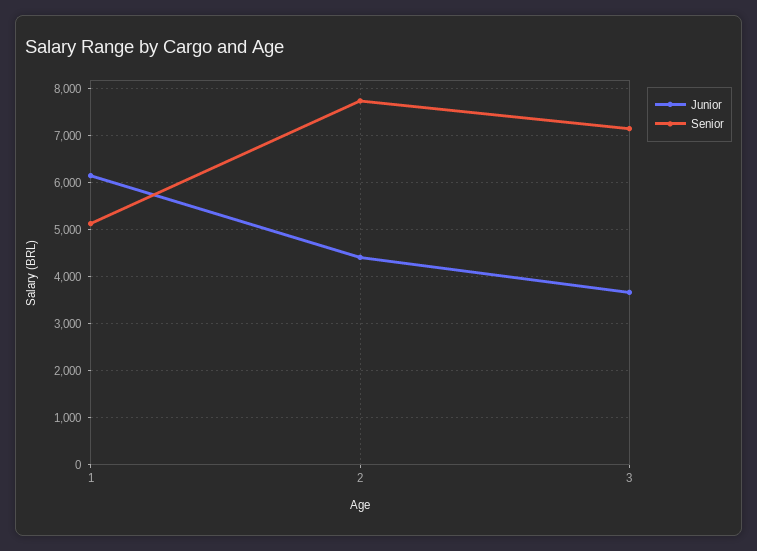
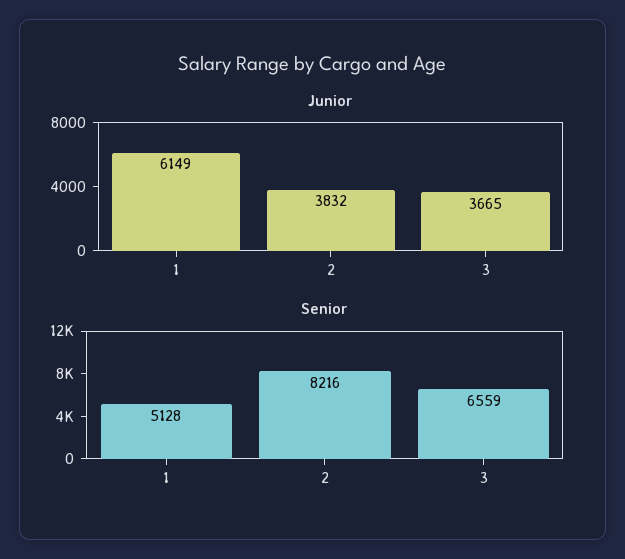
  {
    "Junior": {
      "1": 6149,
-     "2": 4400,
+     "2": 3832,
      "3": 3665
    },
    "Senior": {
      "1": 5128,
-     "2": 7800,
+     "2": 8216,
-     "3": 7200
+     "3": 6559
    }
  }

